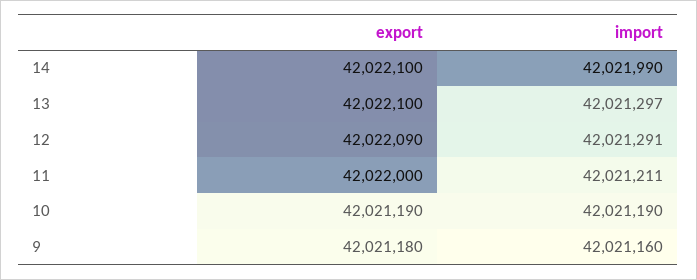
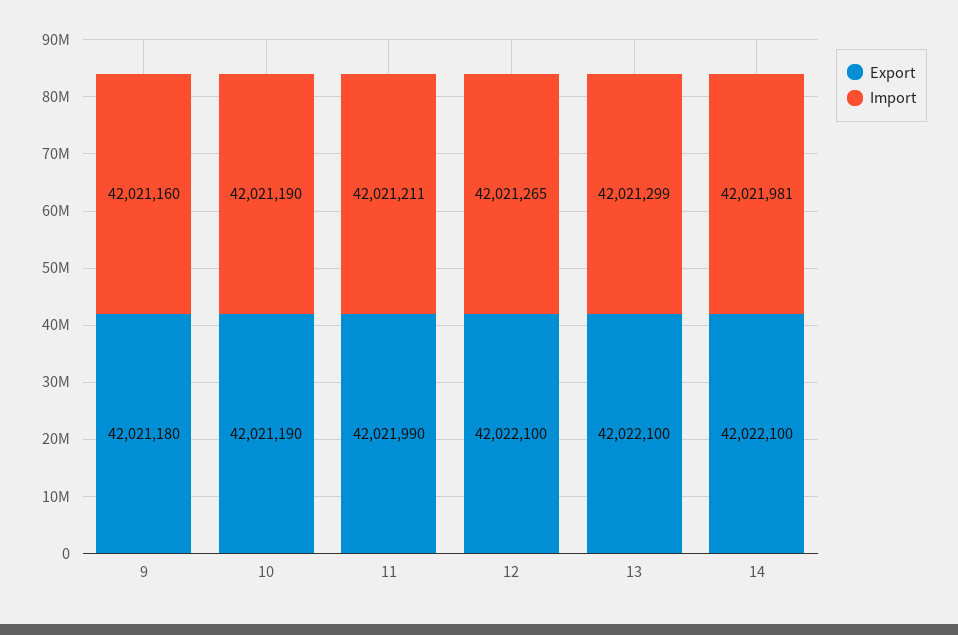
  {
    "export": {
      "14": 42022100,
      "13": 42022100,
-     "12": 42022090,
+     "12": 42022100,
-     "11": 42022000,
+     "11": 42021990,
      "10": 42021190,
      "9": 42021180
    },
    "import": {
-     "14": 42021990,
+     "14": 42021981,
-     "13": 42021297,
+     "13": 42021299,
-     "12": 42021291,
+     "12": 42021265,
      "11": 42021211,
      "10": 42021190,
      "9": 42021160
    }
  }

